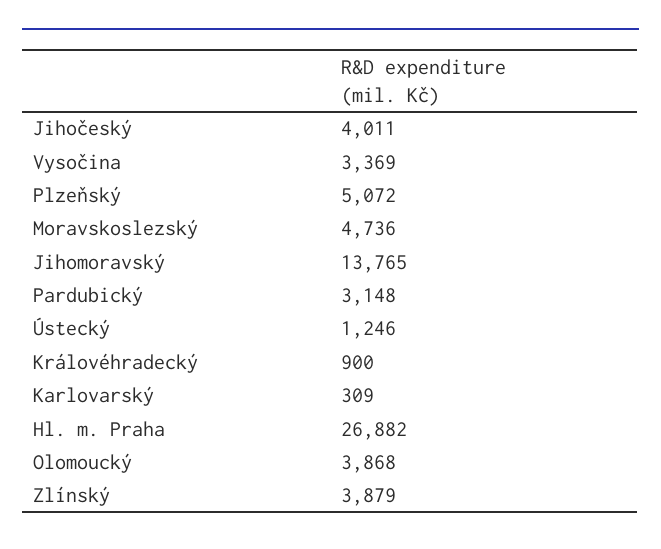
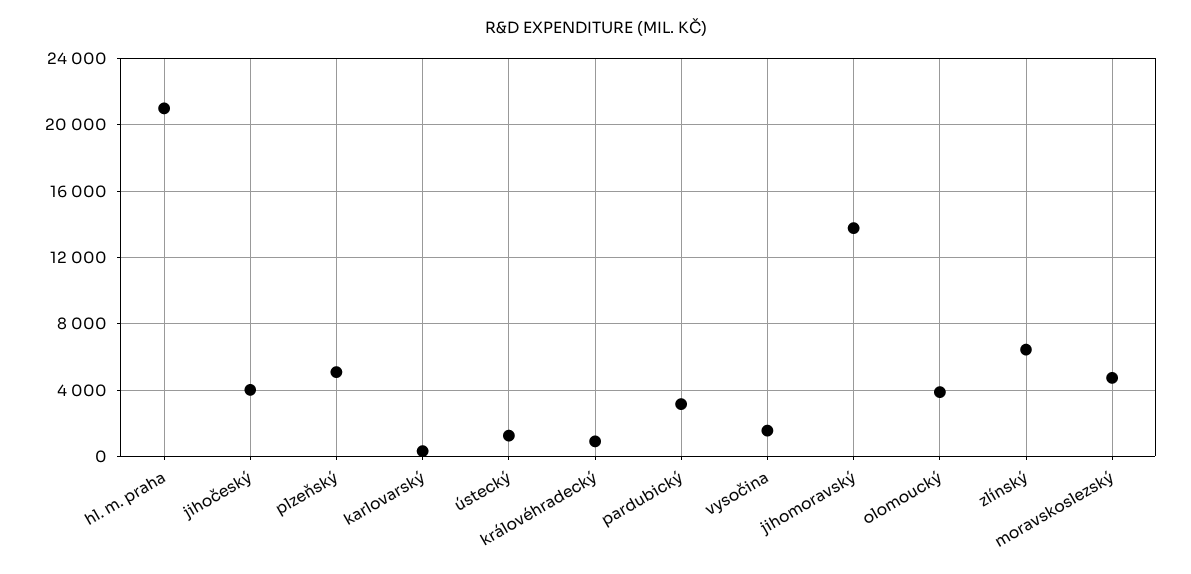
  {
    "Jihočeský": 4011,
-   "Vysočina": 3369,
+   "Vysočina": 1500,
    "Plzeňský": 5072,
    "Moravskoslezský": 4736,
    "Jihomoravský": 13765,
    "Pardubický": 3148,
    "Ústecký": 1246,
    "Královéhradecký": 900,
    "Karlovarský": 309,
-   "Hl. m. Praha": 26882,
+   "Hl. m. Praha": 21000,
    "Olomoucký": 3868,
-   "Zlínský": 3879
+   "Zlínský": 6500
  }

